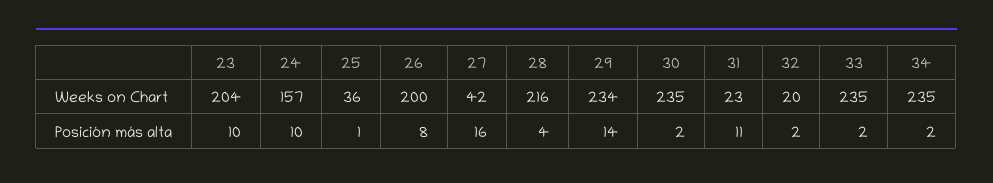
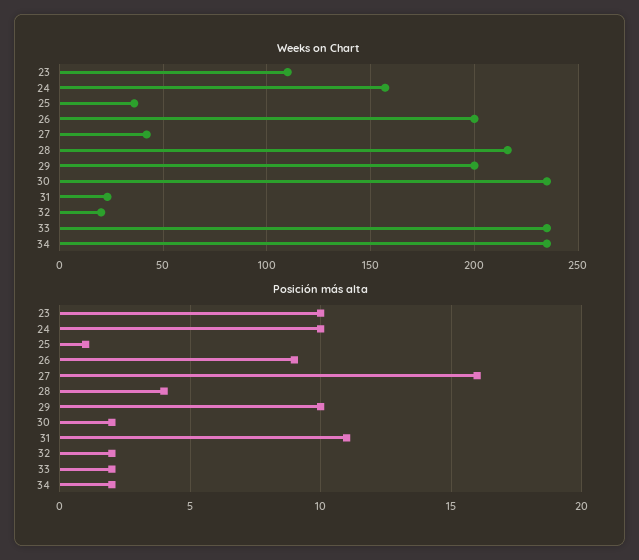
  {
    "Weeks on Chart": {
-     "23": 204,
+     "23": 110,
      "24": 157,
      "25": 36,
      "26": 200,
      "27": 42,
      "28": 216,
-     "29": 234,
+     "29": 200,
      "30": 235,
      "31": 23,
      "32": 20,
      "33": 235,
      "34": 235
    },
    "Posición más alta": {
      "23": 10,
      "24": 10,
      "25": 1,
-     "26": 8,
+     "26": 9,
      "27": 16,
      "28": 4,
-     "29": 14,
+     "29": 10,
      "30": 2,
      "31": 11,
      "32": 2,
      "33": 2,
      "34": 2
    }
  }

